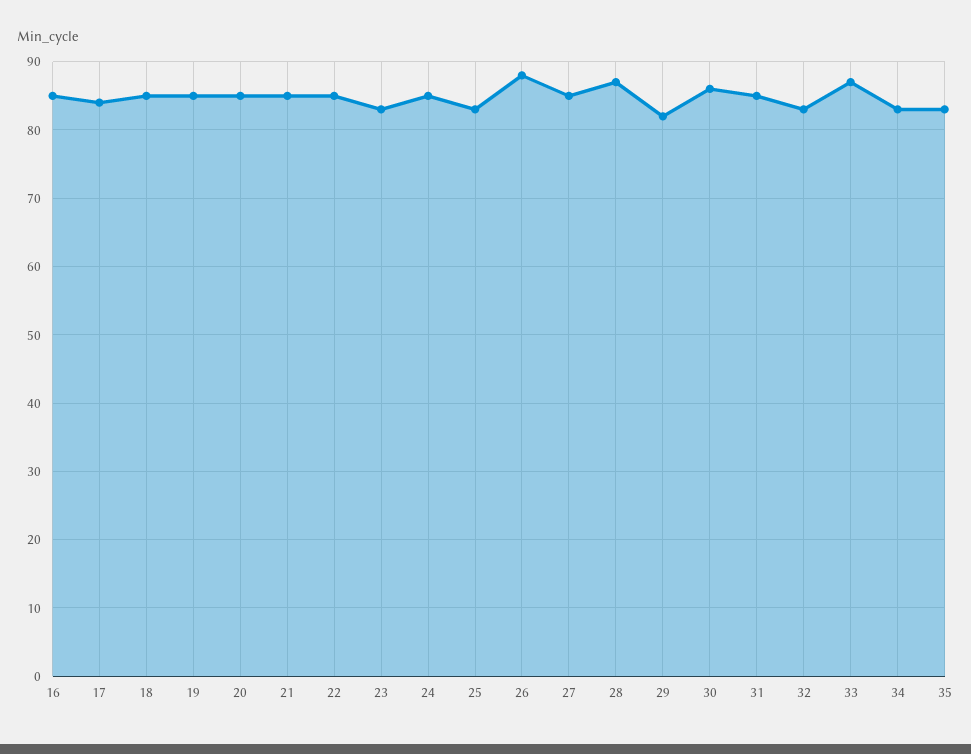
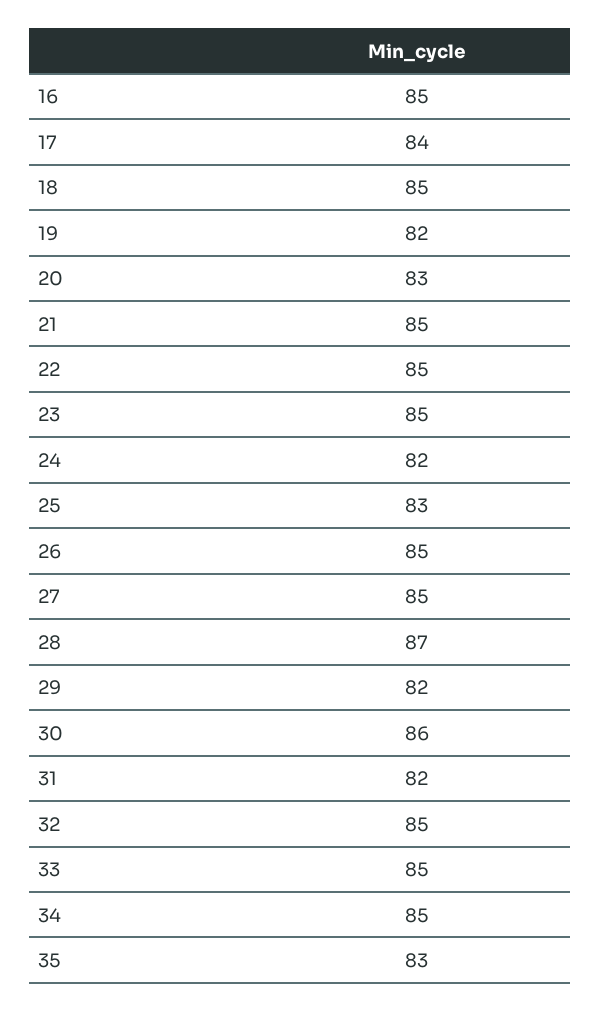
  {
    "16": 85,
    "17": 84,
    "18": 85,
-   "19": 85,
+   "19": 82,
-   "20": 85,
+   "20": 83,
    "21": 85,
    "22": 85,
-   "23": 83,
+   "23": 85,
-   "24": 85,
+   "24": 82,
    "25": 83,
-   "26": 88,
+   "26": 85,
    "27": 85,
    "28": 87,
    "29": 82,
    "30": 86,
-   "31": 85,
+   "31": 82,
-   "32": 83,
+   "32": 85,
-   "33": 87,
+   "33": 85,
-   "34": 83,
+   "34": 85,
    "35": 83
  }

